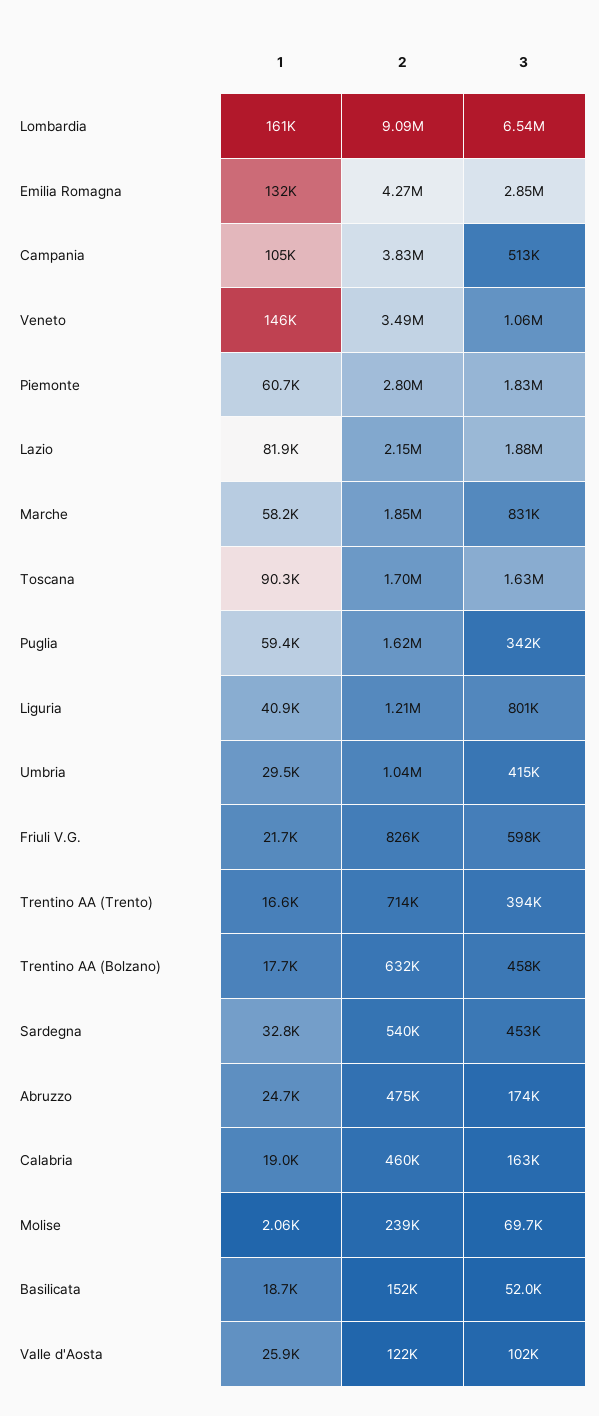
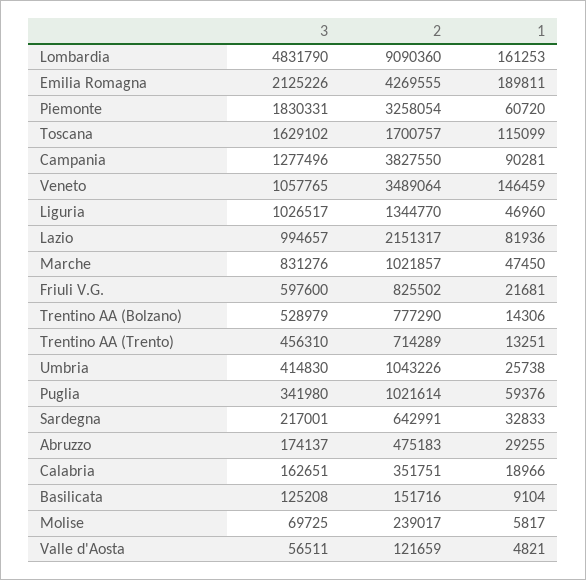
  {
    "1": {
      "Lombardia": 161253,
-     "Emilia Romagna": 132000,
+     "Emilia Romagna": 189811,
-     "Campania": 105000,
+     "Campania": 90281,
      "Veneto": 146459,
      "Piemonte": 60720,
      "Lazio": 81936,
-     "Marche": 58200,
+     "Marche": 47450,
-     "Toscana": 90300,
+     "Toscana": 115099,
      "Puglia": 59376,
-     "Liguria": 40900,
+     "Liguria": 46960,
-     "Umbria": 29500,
+     "Umbria": 25738,
      "Friuli V.G.": 21681,
-     "Trentino AA (Trento)": 16600,
+     "Trentino AA (Trento)": 13251,
-     "Trentino AA (Bolzano)": 17700,
+     "Trentino AA (Bolzano)": 14306,
      "Sardegna": 32833,
-     "Abruzzo": 24700,
+     "Abruzzo": 29255,
      "Calabria": 18966,
-     "Molise": 2060,
+     "Molise": 5817,
-     "Basilicata": 18700,
+     "Basilicata": 9104,
-     "Valle d'Aosta": 25900
+     "Valle d'Aosta": 4821
    },
    "2": {
      "Lombardia": 9090360,
      "Emilia Romagna": 4269555,
      "Campania": 3827550,
      "Veneto": 3489064,
-     "Piemonte": 2800000,
+     "Piemonte": 3258054,
      "Lazio": 2151317,
-     "Marche": 1850000,
+     "Marche": 1021857,
      "Toscana": 1700757,
-     "Puglia": 1620000,
+     "Puglia": 1021614,
-     "Liguria": 1210000,
+     "Liguria": 1344770,
      "Umbria": 1043226,
      "Friuli V.G.": 825502,
      "Trentino AA (Trento)": 714289,
-     "Trentino AA (Bolzano)": 632000,
+     "Trentino AA (Bolzano)": 777290,
-     "Sardegna": 540000,
+     "Sardegna": 642991,
      "Abruzzo": 475183,
-     "Calabria": 460000,
+     "Calabria": 351751,
      "Molise": 239017,
      "Basilicata": 151716,
      "Valle d'Aosta": 121659
    },
    "3": {
-     "Lombardia": 6540000,
+     "Lombardia": 4831790,
-     "Emilia Romagna": 2850000,
+     "Emilia Romagna": 2125226,
-     "Campania": 513000,
+     "Campania": 1277496,
      "Veneto": 1057765,
      "Piemonte": 1830331,
-     "Lazio": 1880000,
+     "Lazio": 994657,
      "Marche": 831276,
      "Toscana": 1629102,
      "Puglia": 341980,
-     "Liguria": 801000,
+     "Liguria": 1026517,
      "Umbria": 414830,
      "Friuli V.G.": 597600,
-     "Trentino AA (Trento)": 394000,
+     "Trentino AA (Trento)": 456310,
-     "Trentino AA (Bolzano)": 458000,
+     "Trentino AA (Bolzano)": 528979,
-     "Sardegna": 453000,
+     "Sardegna": 217001,
      "Abruzzo": 174137,
      "Calabria": 162651,
      "Molise": 69725,
-     "Basilicata": 52000,
+     "Basilicata": 125208,
-     "Valle d'Aosta": 102000
+     "Valle d'Aosta": 56511
    }
  }

